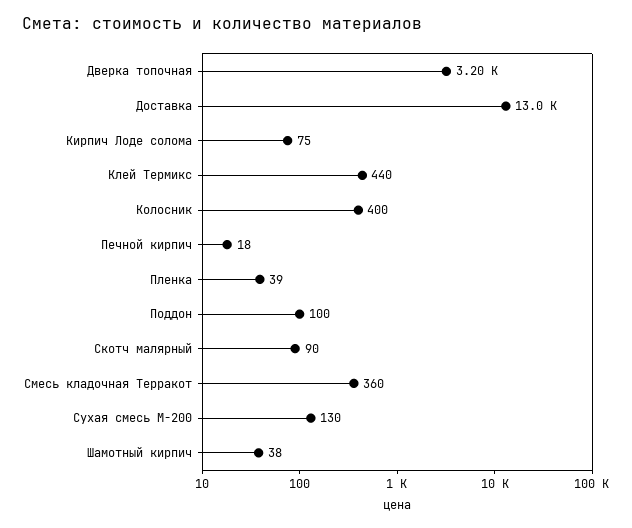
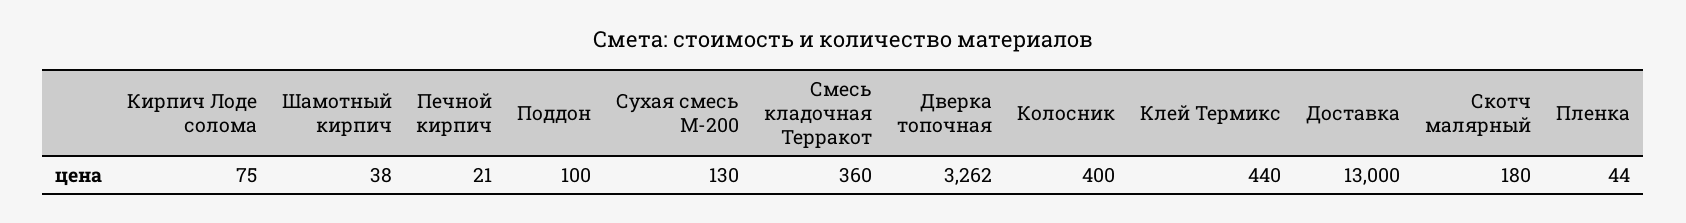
  {
-   "Дверка топочная": 3200,
+   "Дверка топочная": 3262,
    "Доставка": 13000,
    "Кирпич Лоде солома": 75,
    "Клей Термикс": 440,
    "Колосник": 400,
-   "Печной кирпич": 18,
+   "Печной кирпич": 21,
-   "Пленка": 39,
+   "Пленка": 44,
    "Поддон": 100,
-   "Скотч малярный": 90,
+   "Скотч малярный": 180,
    "Смесь кладочная Терракот": 360,
    "Сухая смесь М-200": 130,
    "Шамотный кирпич": 38
  }

